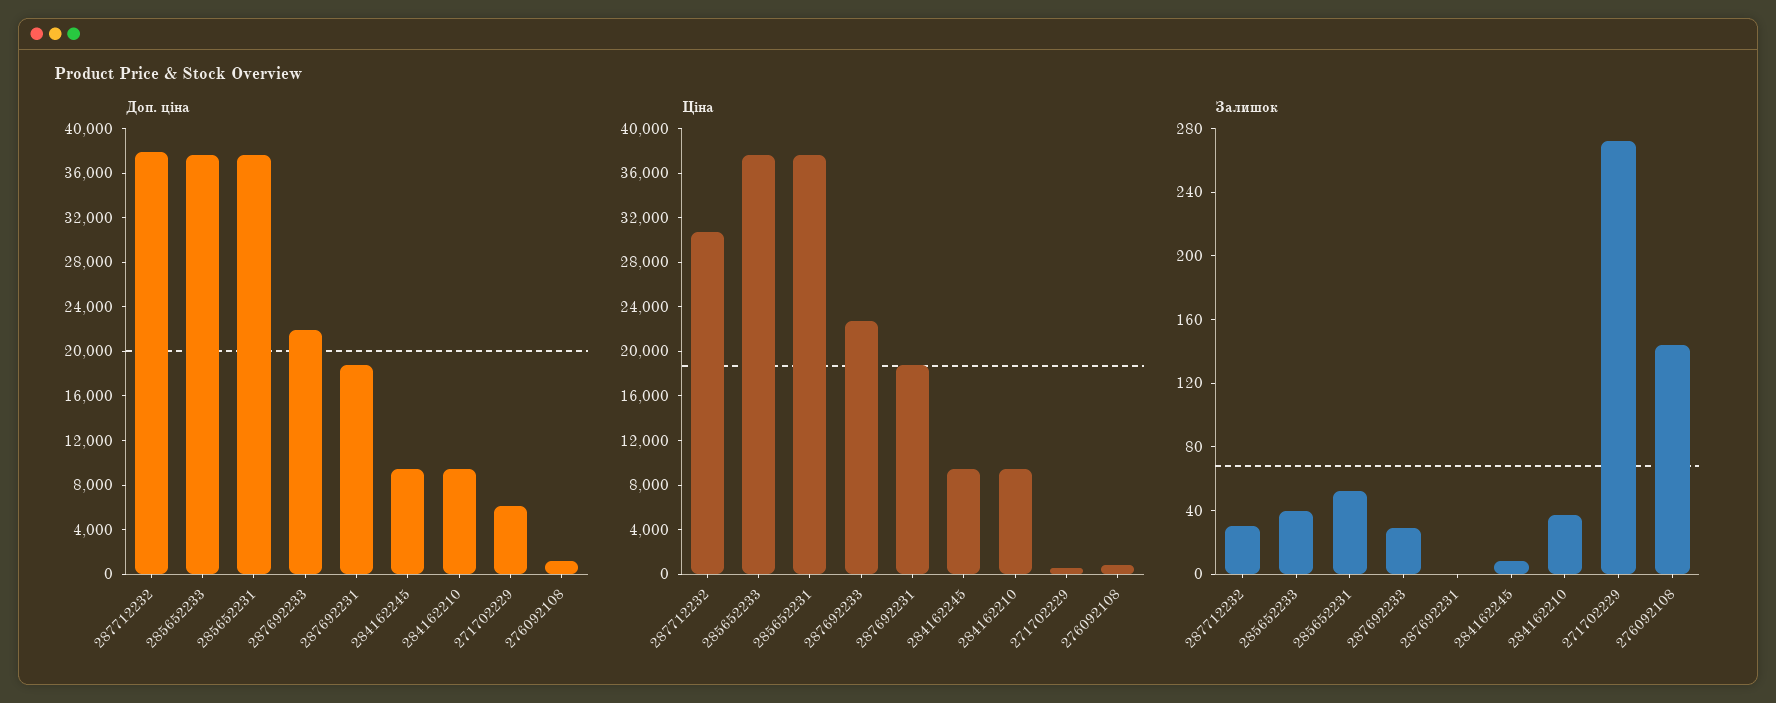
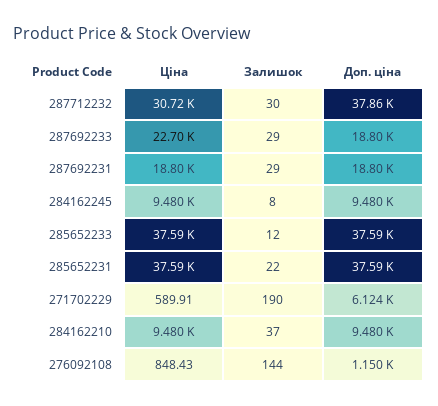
  {
    "Доп. ціна": {
      "287712232": 37860,
      "285652233": 37590,
      "285652231": 37590,
-     "287692233": 22000,
+     "287692233": 18800,
      "287692231": 18800,
      "284162245": 9480,
      "284162210": 9480,
      "271702229": 6124,
      "276092108": 1150
    },
    "Ціна": {
      "287712232": 30720,
      "285652233": 37590,
      "285652231": 37590,
      "287692233": 22700,
      "287692231": 18800,
      "284162245": 9480,
      "284162210": 9480,
      "271702229": 589.91,
      "276092108": 848.43
    },
    "Залишок": {
      "287712232": 30,
-     "285652233": 40,
+     "285652233": 12,
-     "285652231": 50,
+     "285652231": 22,
      "287692233": 29,
-     "287692231": 0,
+     "287692231": 29,
      "284162245": 8,
      "284162210": 37,
-     "271702229": 270,
+     "271702229": 190,
      "276092108": 144
    }
  }

